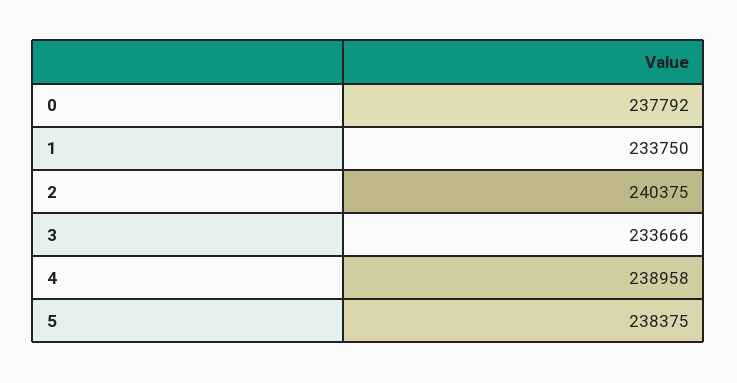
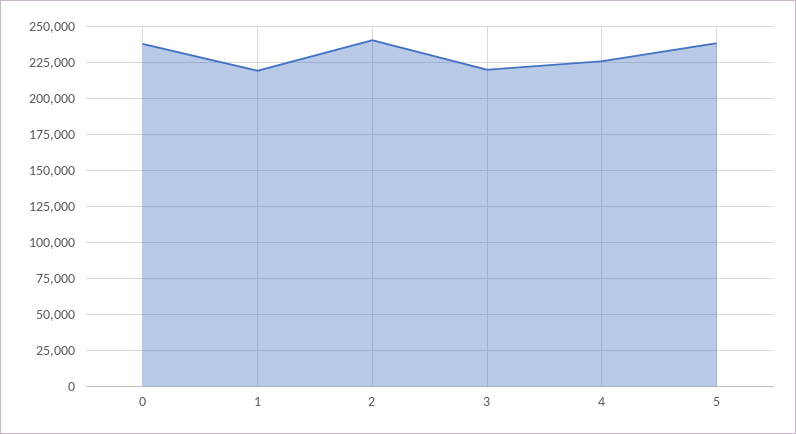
  {
    "0": 237792,
-   "1": 233750,
+   "1": 220000,
    "2": 240375,
-   "3": 233666,
+   "3": 220000,
-   "4": 238958,
+   "4": 225000,
    "5": 238375
  }

